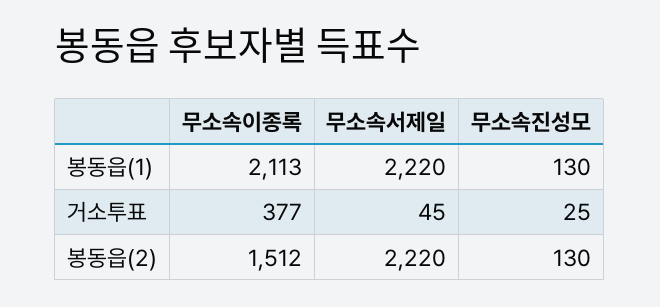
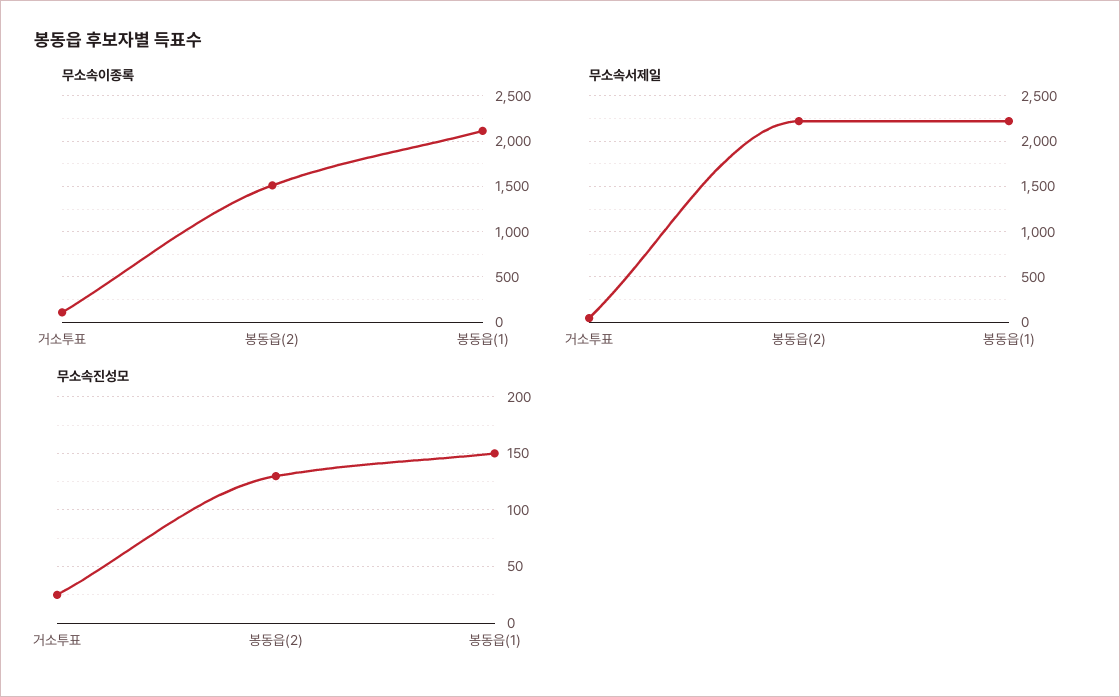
  {
    "무소속이종록": {
      "봉동읍(1)": 2113,
-     "거소투표": 377,
+     "거소투표": 100,
      "봉동읍(2)": 1512
    },
    "무소속서제일": {
      "봉동읍(1)": 2220,
      "거소투표": 45,
      "봉동읍(2)": 2220
    },
    "무소속진성모": {
-     "봉동읍(1)": 130,
+     "봉동읍(1)": 150,
      "거소투표": 25,
      "봉동읍(2)": 130
    }
  }

